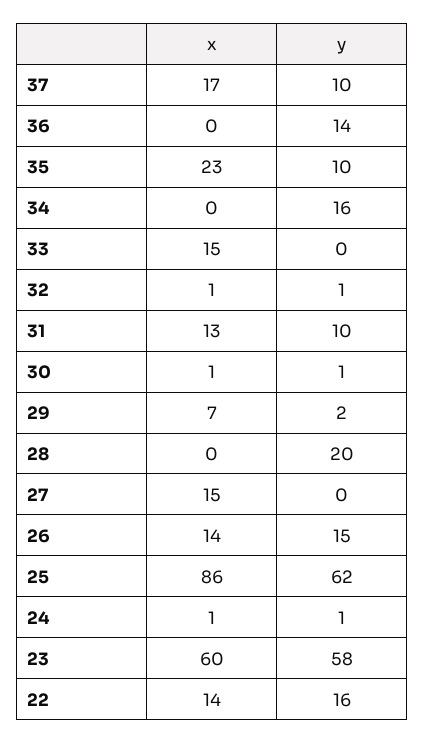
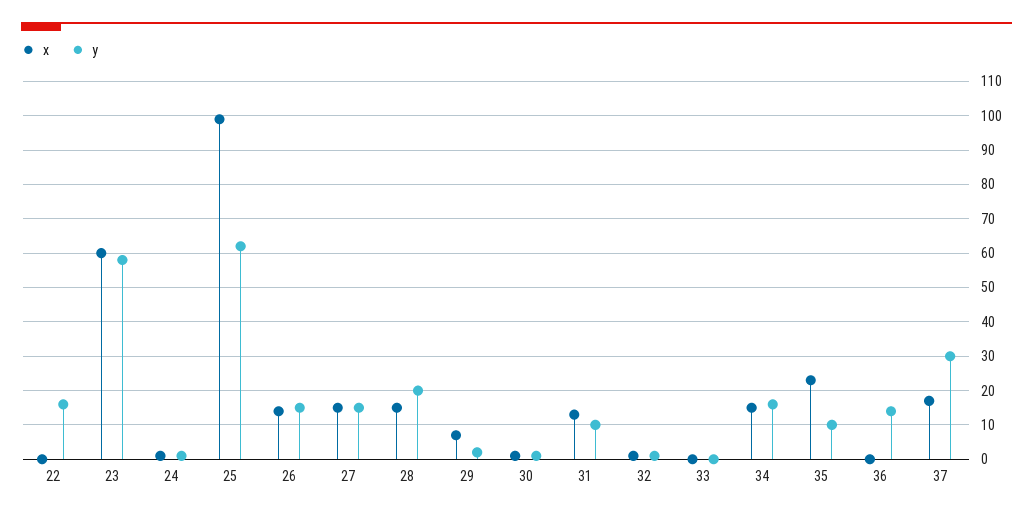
  {
    "x": {
      "37": 17,
      "36": 0,
      "35": 23,
-     "34": 0,
+     "34": 15,
-     "33": 15,
+     "33": 0,
      "32": 1,
      "31": 13,
      "30": 1,
      "29": 7,
-     "28": 0,
+     "28": 15,
      "27": 15,
      "26": 14,
-     "25": 86,
+     "25": 100,
      "24": 1,
      "23": 60,
-     "22": 14
+     "22": 0
    },
    "y": {
-     "37": 10,
+     "37": 30,
      "36": 14,
      "35": 10,
      "34": 16,
      "33": 0,
      "32": 1,
      "31": 10,
      "30": 1,
      "29": 2,
      "28": 20,
-     "27": 0,
+     "27": 15,
      "26": 15,
      "25": 62,
      "24": 1,
      "23": 58,
      "22": 16
    }
  }

